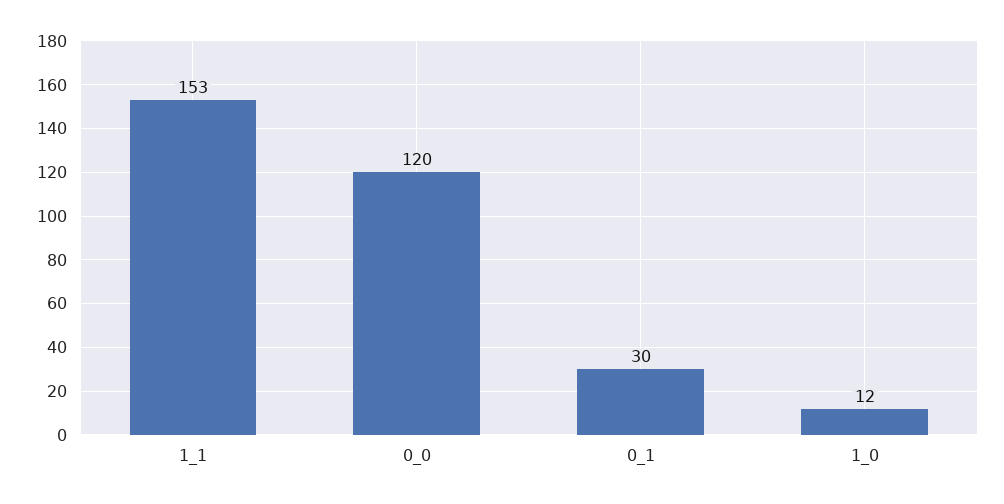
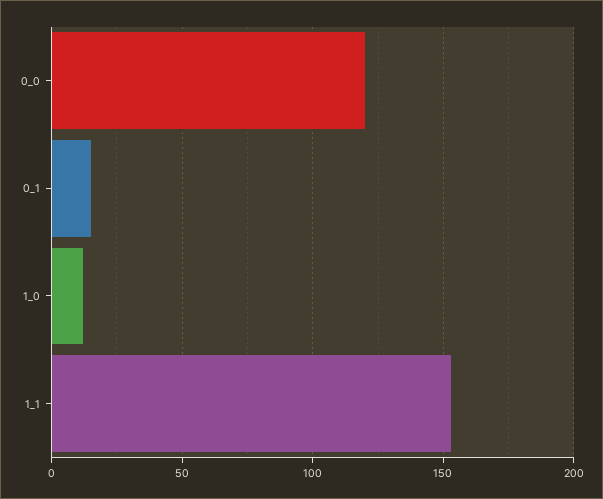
  {
    "1_1": 153,
    "0_0": 120,
-   "0_1": 30,
+   "0_1": 15,
    "1_0": 12
  }

